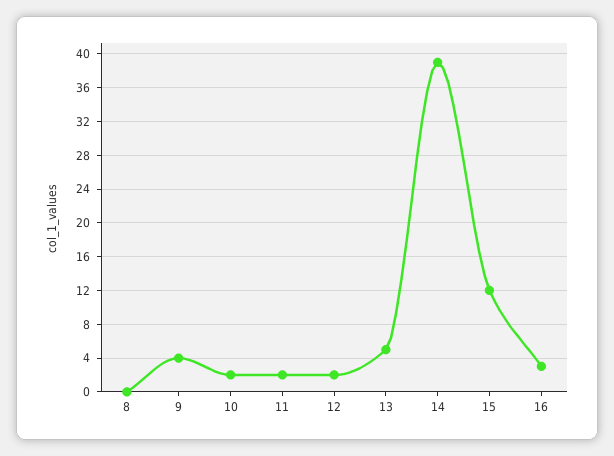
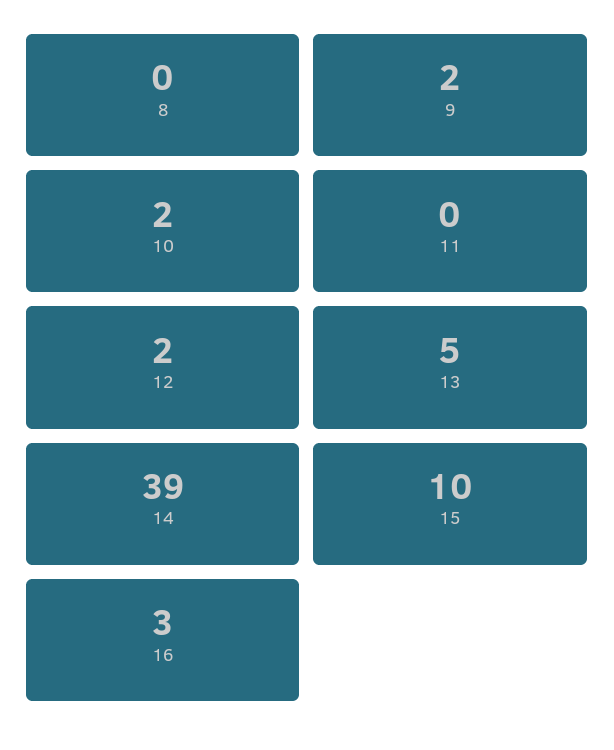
  {
    "8": 0,
-   "9": 4,
+   "9": 2,
    "10": 2,
-   "11": 2,
+   "11": 0,
    "12": 2,
    "13": 5,
    "14": 39,
-   "15": 12,
+   "15": 10,
    "16": 3
  }

